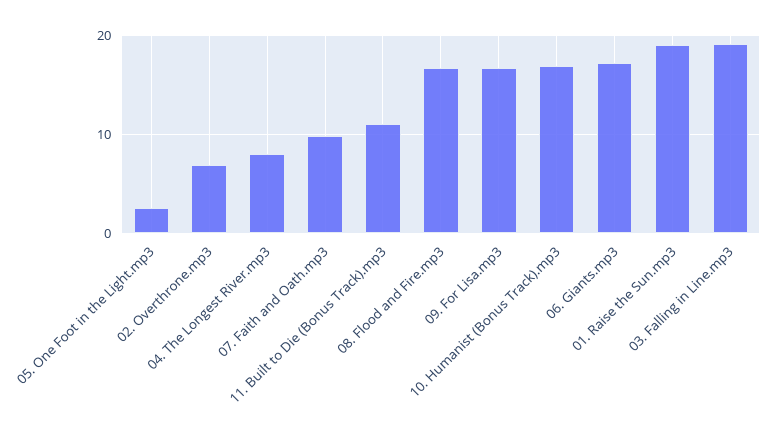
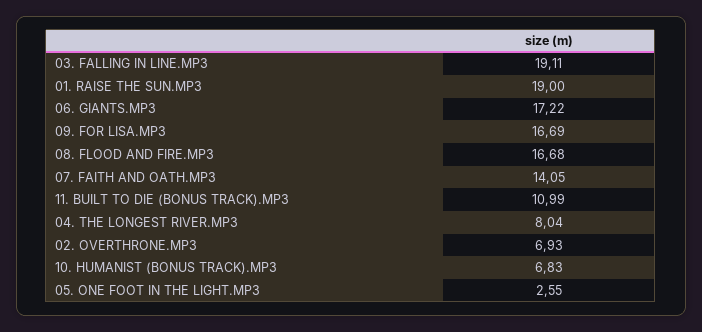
  {
    "05. One Foot in the Light.mp3": 2.55,
    "02. Overthrone.mp3": 6.93,
    "04. The Longest River.mp3": 8.04,
-   "07. Faith and Oath.mp3": 10,
+   "07. Faith and Oath.mp3": 14.05,
    "11. Built to Die (Bonus Track).mp3": 10.99,
    "08. Flood and Fire.mp3": 16.68,
    "09. For Lisa.mp3": 16.69,
-   "10. Humanist (Bonus Track).mp3": 17,
+   "10. Humanist (Bonus Track).mp3": 6.83,
    "06. Giants.mp3": 17.22,
    "01. Raise the Sun.mp3": 19,
    "03. Falling in Line.mp3": 19.11
  }

